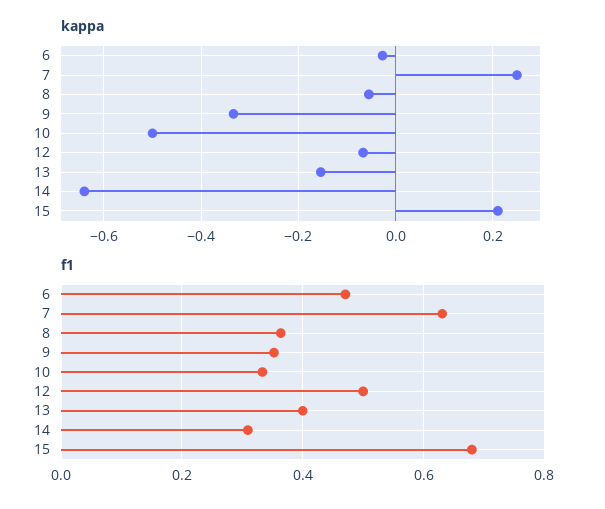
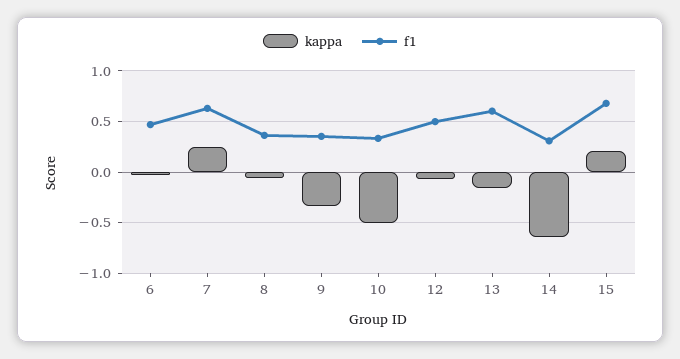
  {
    "kappa": {
      "6": -0.02,
      "7": 0.26,
      "8": -0.06,
      "9": -0.34,
      "10": -0.5,
      "12": -0.06,
      "13": -0.16,
      "14": -0.64,
      "15": 0.22
    },
    "f1": {
      "6": 0.48,
      "7": 0.64,
      "8": 0.36,
      "9": 0.36,
      "10": 0.34,
      "12": 0.5,
-     "13": 0.4,
+     "13": 0.6,
      "14": 0.3,
      "15": 0.68
    }
  }

